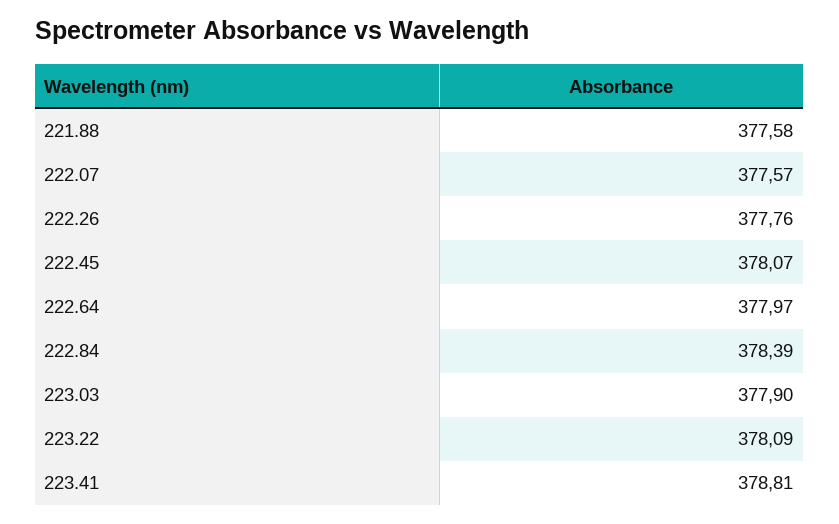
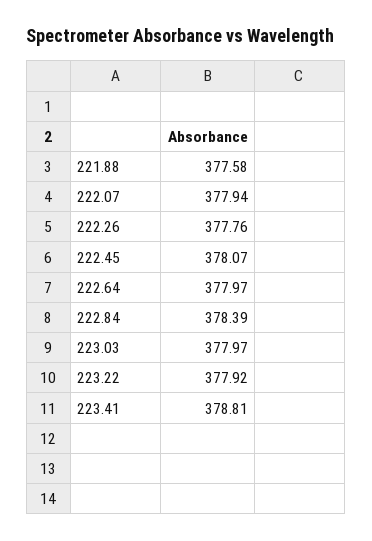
  {
    "221.88": 377.58,
-   "222.07": 377.57,
+   "222.07": 377.94,
    "222.26": 377.76,
    "222.45": 378.07,
    "222.64": 377.97,
    "222.84": 378.39,
-   "223.03": 377.9,
+   "223.03": 377.97,
-   "223.22": 378.09,
+   "223.22": 377.92,
    "223.41": 378.81
  }

